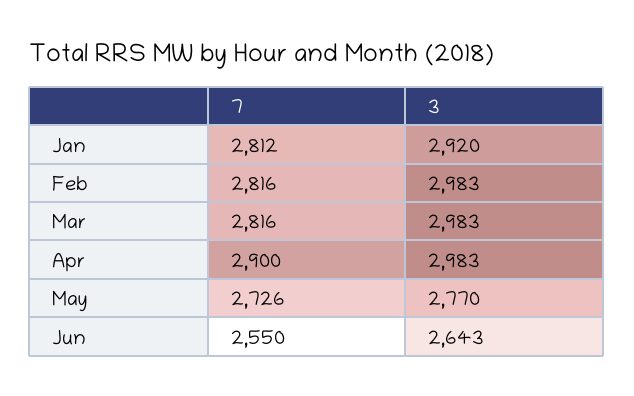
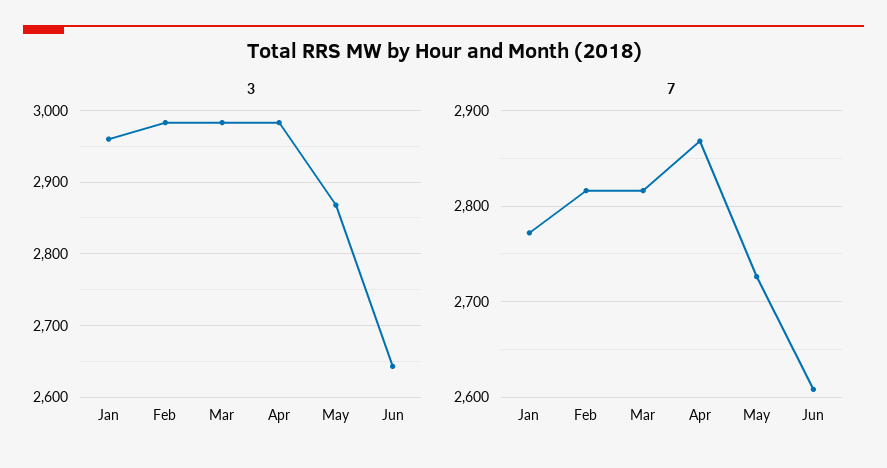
  {
    "7": {
-     "Jan": 2812,
+     "Jan": 2770,
      "Feb": 2816,
      "Mar": 2816,
-     "Apr": 2900,
+     "Apr": 2870,
      "May": 2726,
-     "Jun": 2550
+     "Jun": 2610
    },
    "3": {
-     "Jan": 2920,
+     "Jan": 2960,
      "Feb": 2983,
      "Mar": 2983,
      "Apr": 2983,
-     "May": 2770,
+     "May": 2870,
      "Jun": 2643
    }
  }

